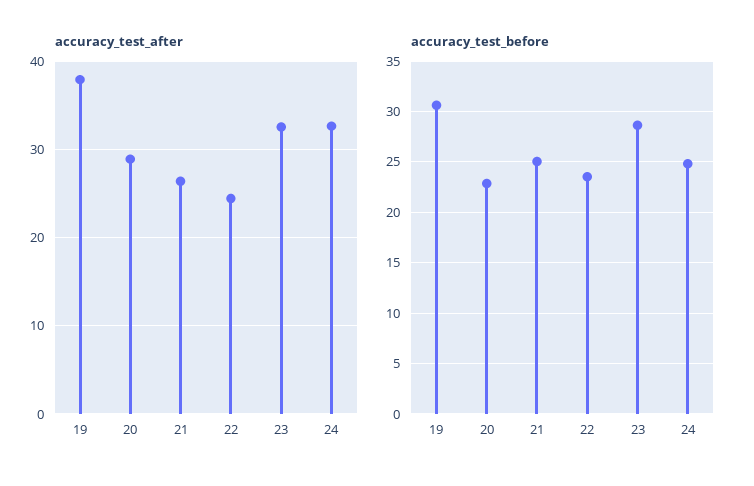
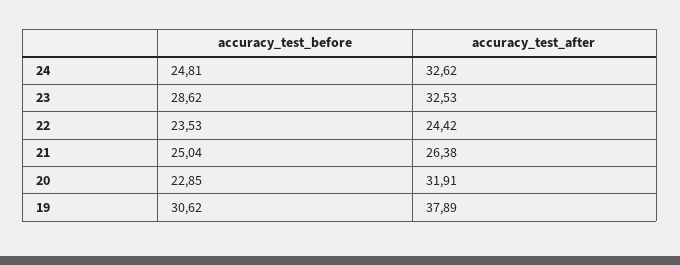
  {
    "accuracy_test_after": {
      "19": 37.89,
-     "20": 29,
+     "20": 31.91,
      "21": 26.38,
      "22": 24.42,
      "23": 32.53,
      "24": 32.62
    },
    "accuracy_test_before": {
      "19": 30.62,
      "20": 22.85,
      "21": 25.04,
      "22": 23.53,
      "23": 28.62,
      "24": 24.81
    }
  }

